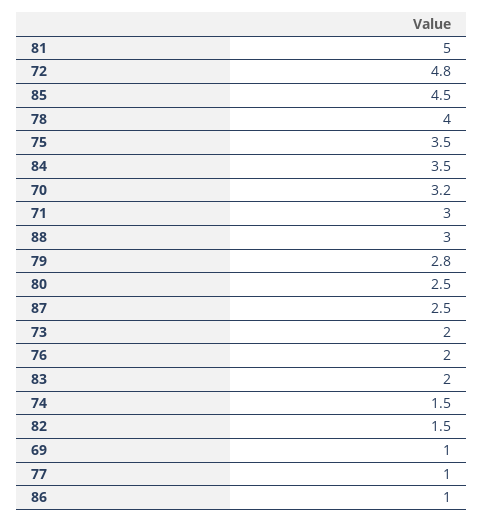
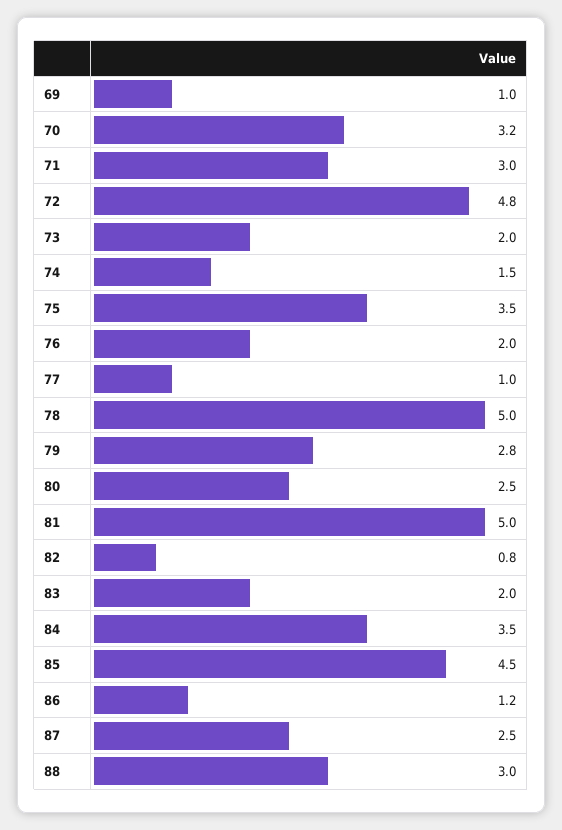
  {
    "81": 5,
    "72": 4.8,
    "85": 4.5,
-   "78": 4,
+   "78": 5,
    "75": 3.5,
    "84": 3.5,
    "70": 3.2,
    "71": 3,
    "88": 3,
    "79": 2.8,
    "80": 2.5,
    "87": 2.5,
    "73": 2,
    "76": 2,
    "83": 2,
    "74": 1.5,
-   "82": 1.5,
+   "82": 0.8,
    "69": 1,
    "77": 1,
-   "86": 1
+   "86": 1.2
  }

